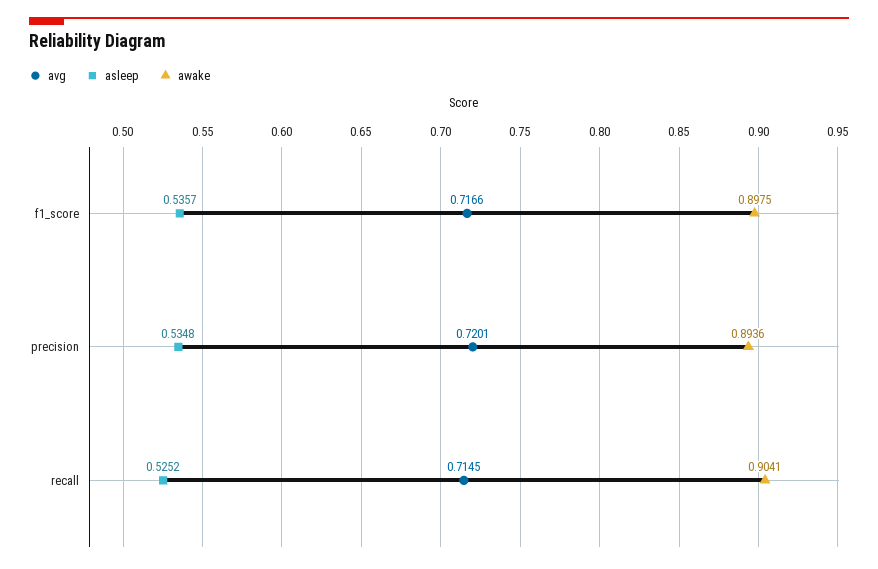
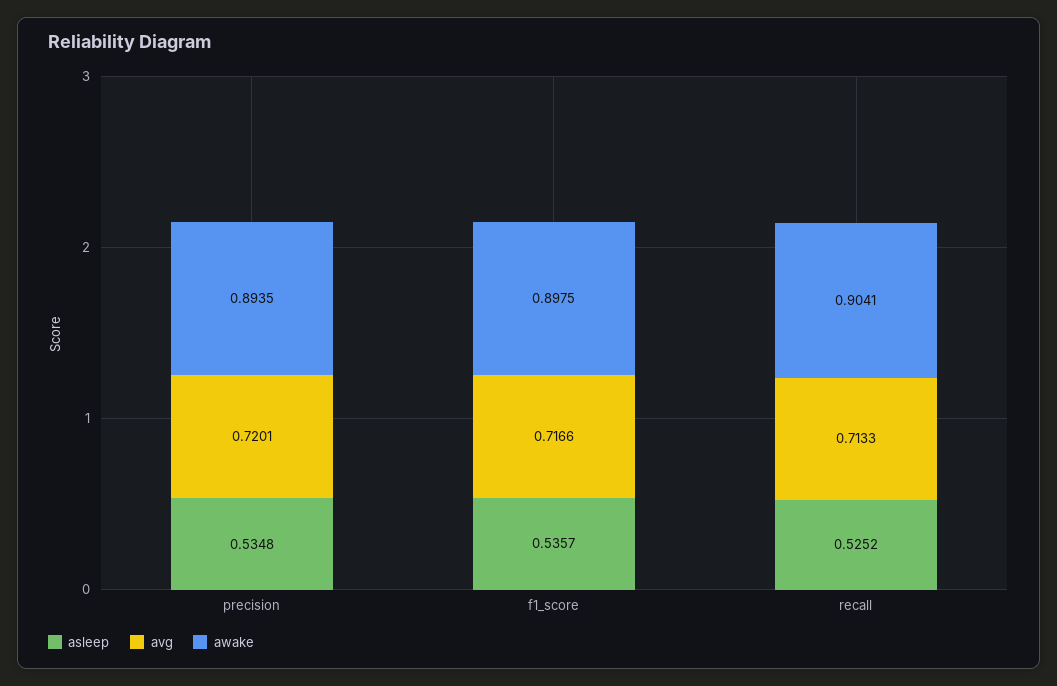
  {
    "avg": {
      "f1_score": 0.7166,
      "precision": 0.7201,
-     "recall": 0.7145
+     "recall": 0.7133
    },
    "asleep": {
      "f1_score": 0.5357,
      "precision": 0.5348,
      "recall": 0.5252
    },
    "awake": {
      "f1_score": 0.8975,
-     "precision": 0.8936,
+     "precision": 0.8935,
      "recall": 0.9041
    }
  }

